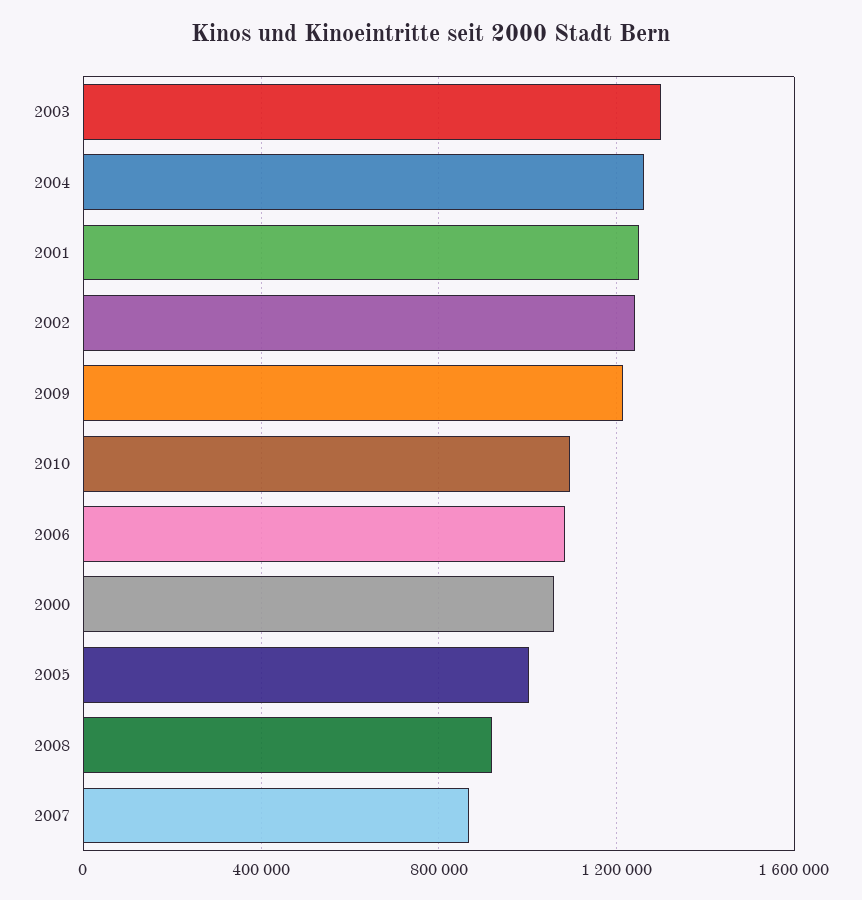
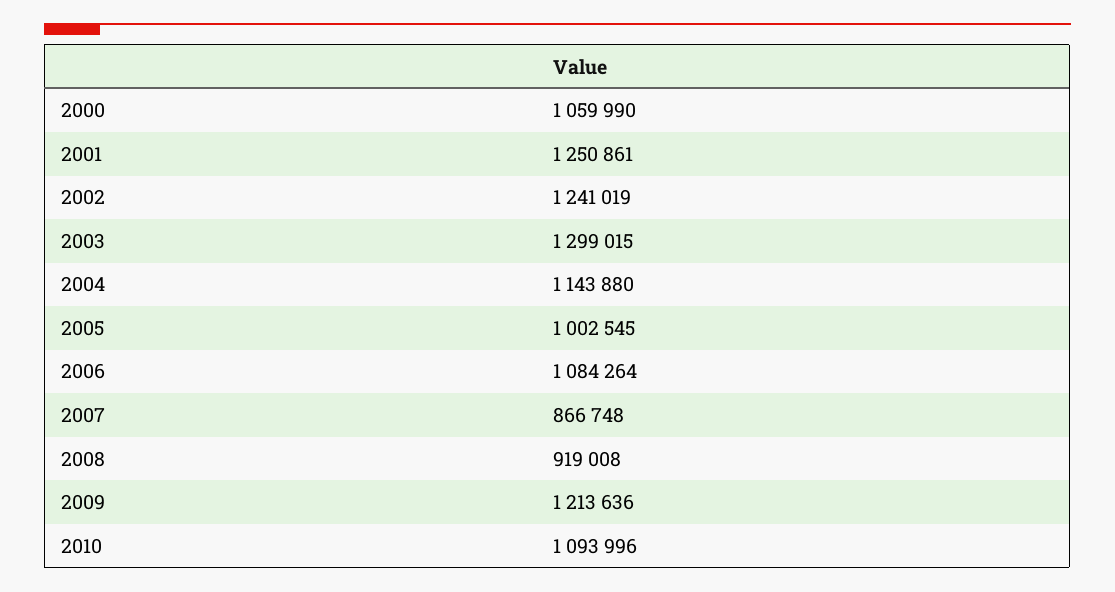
  {
    "2003": 1299015,
-   "2004": 1250000,
+   "2004": 1143880,
    "2001": 1250861,
    "2002": 1241019,
    "2009": 1213636,
    "2010": 1093996,
    "2006": 1084264,
    "2000": 1059990,
    "2005": 1002545,
    "2008": 919008,
    "2007": 866748
  }

